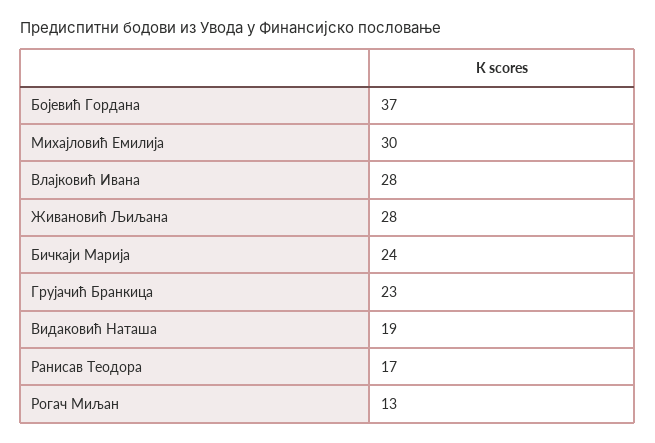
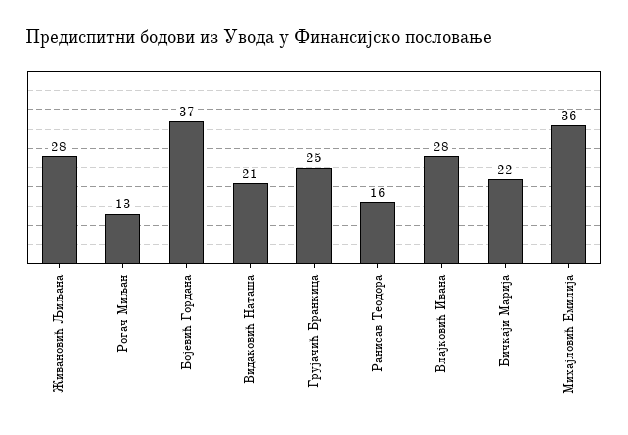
  {
    "Бојевић Гордана": 37,
-   "Михајловић Емилија": 30,
+   "Михајловић Емилија": 36,
    "Влајковић Ивана": 28,
    "Живановић Љиљана": 28,
-   "Бичкаји Марија": 24,
+   "Бичкаји Марија": 22,
-   "Грујачић Бранкица": 23,
+   "Грујачић Бранкица": 25,
-   "Видаковић Наташа": 19,
+   "Видаковић Наташа": 21,
-   "Ранисав Теодора": 17,
+   "Ранисав Теодора": 16,
    "Рогач Миљан": 13
  }

